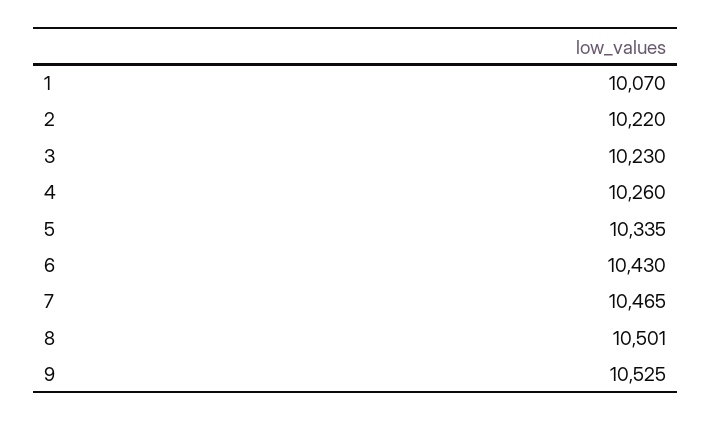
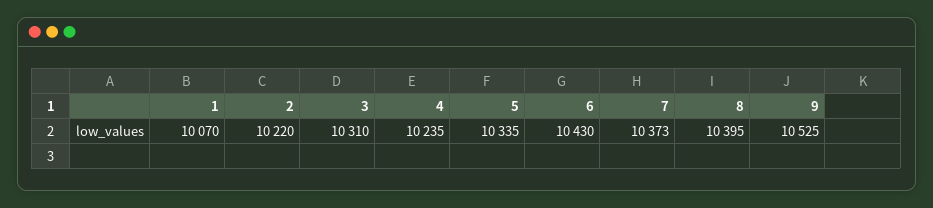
  {
    "1": 10070,
    "2": 10220,
-   "3": 10230,
+   "3": 10310,
-   "4": 10260,
+   "4": 10235,
    "5": 10335,
    "6": 10430,
-   "7": 10465,
+   "7": 10373,
-   "8": 10501,
+   "8": 10395,
    "9": 10525
  }

